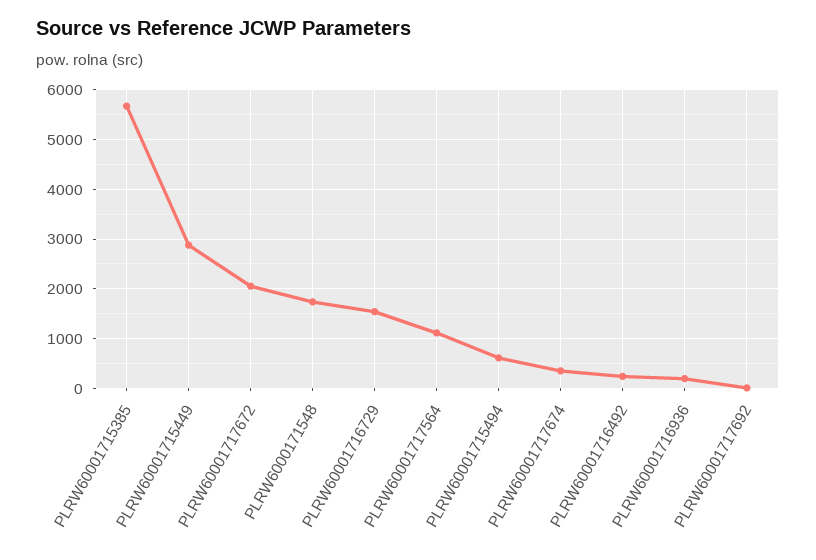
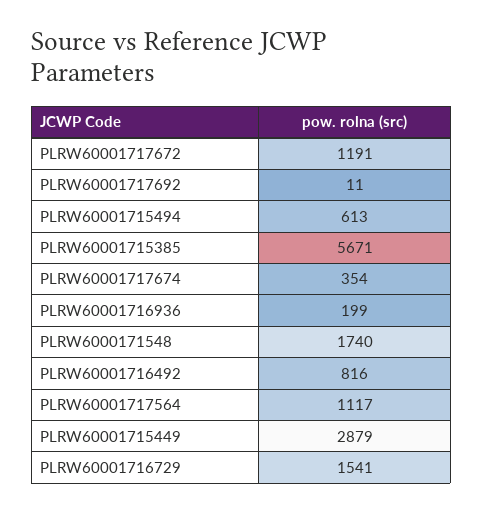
  {
    "PLRW60001715385": 5671,
    "PLRW60001715449": 2879,
-   "PLRW60001717672": 2000,
+   "PLRW60001717672": 1191,
    "PLRW6000171548": 1740,
    "PLRW60001716729": 1541,
    "PLRW60001717564": 1117,
    "PLRW60001715494": 613,
    "PLRW60001717674": 354,
-   "PLRW60001716492": 200,
+   "PLRW60001716492": 816,
    "PLRW60001716936": 199,
    "PLRW60001717692": 11
  }

